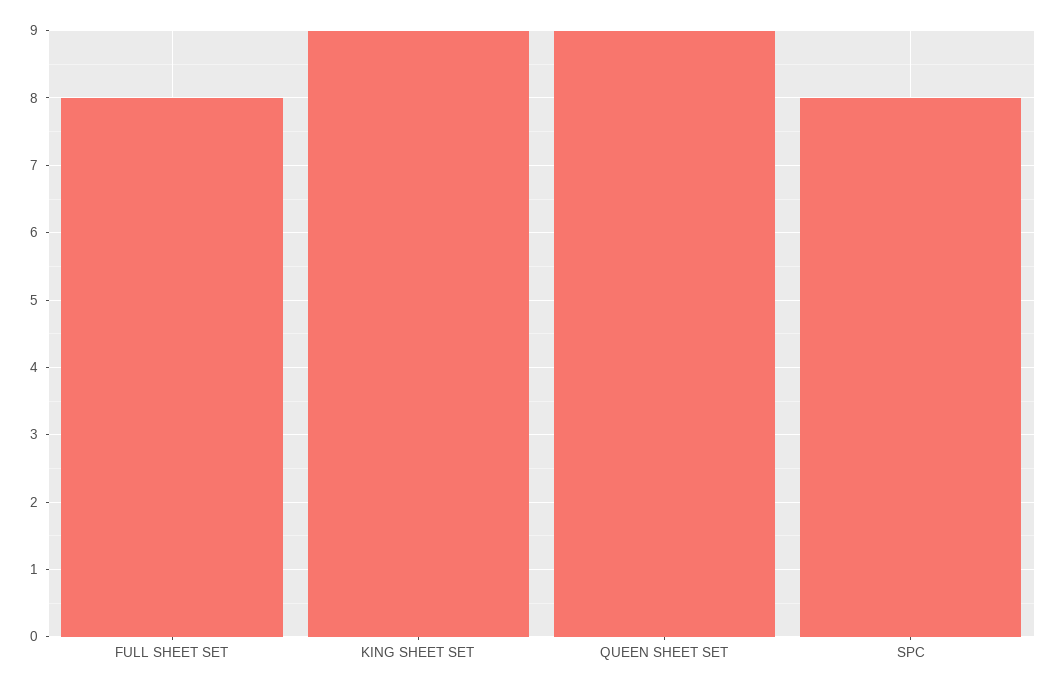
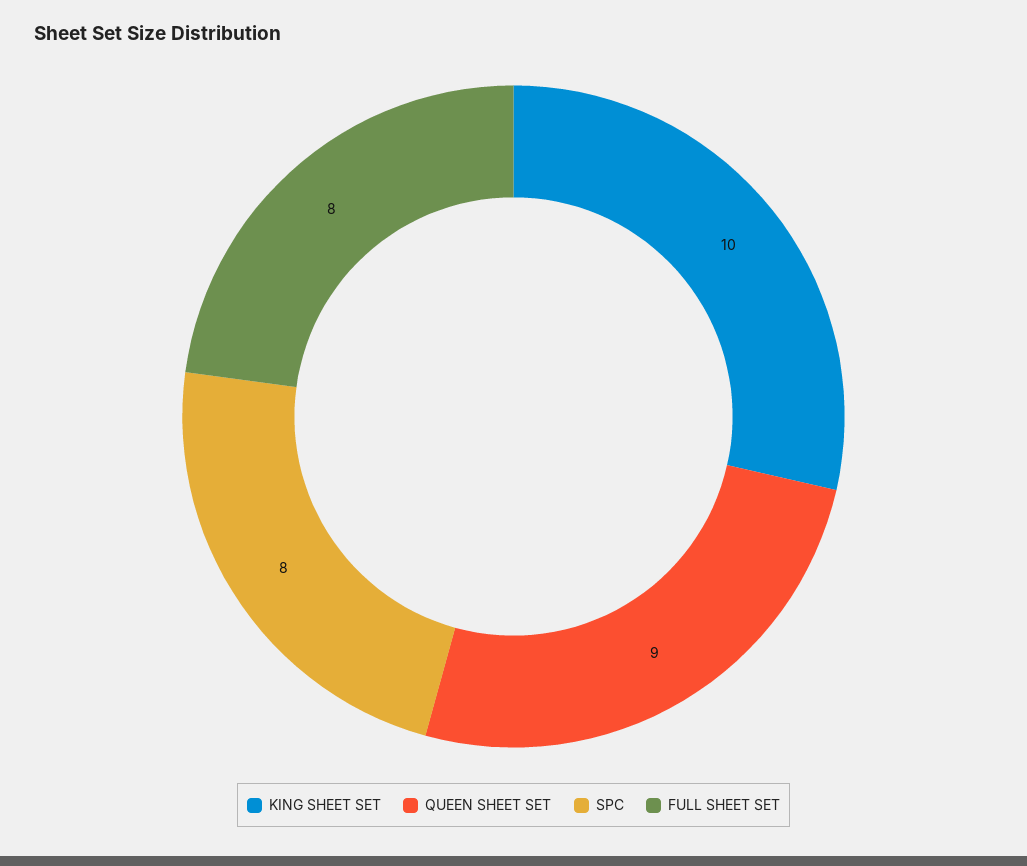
  {
    "FULL SHEET SET": 8,
-   "KING SHEET SET": 9,
+   "KING SHEET SET": 10,
    "QUEEN SHEET SET": 9,
    "SPC": 8
  }

